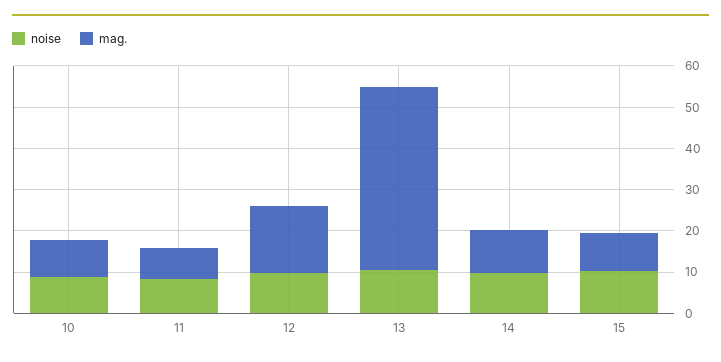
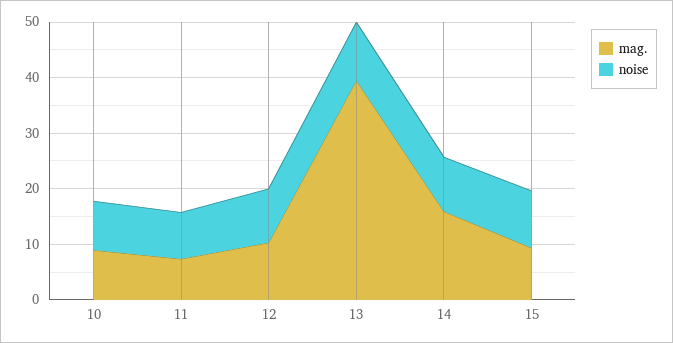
  {
    "noise": {
      "10": 8,
      "11": 8,
      "12": 10,
      "13": 10,
      "14": 10,
      "15": 10
    },
    "mag.": {
      "10": 8,
      "11": 8,
-     "12": 16,
+     "12": 10,
-     "13": 44,
+     "13": 40,
-     "14": 10,
+     "14": 16,
      "15": 10
    }
  }

